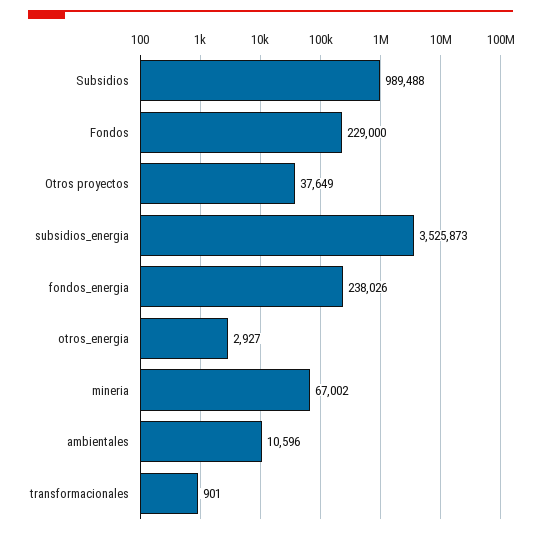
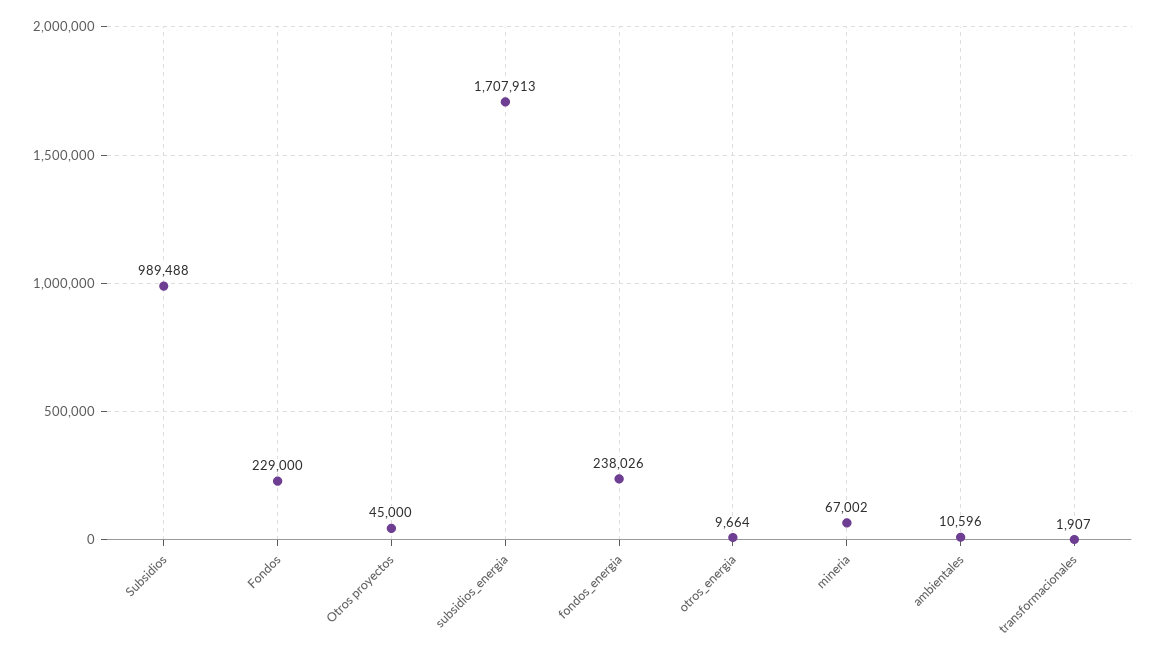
  {
    "Subsidios": 989488,
    "Fondos": 229000,
-   "Otros proyectos": 37649,
+   "Otros proyectos": 45000,
-   "subsidios_energia": 3525873,
+   "subsidios_energia": 1707913,
    "fondos_energia": 238026,
-   "otros_energia": 2927,
+   "otros_energia": 9664,
    "mineria": 67002,
    "ambientales": 10596,
-   "transformacionales": 901
+   "transformacionales": 1907
  }

